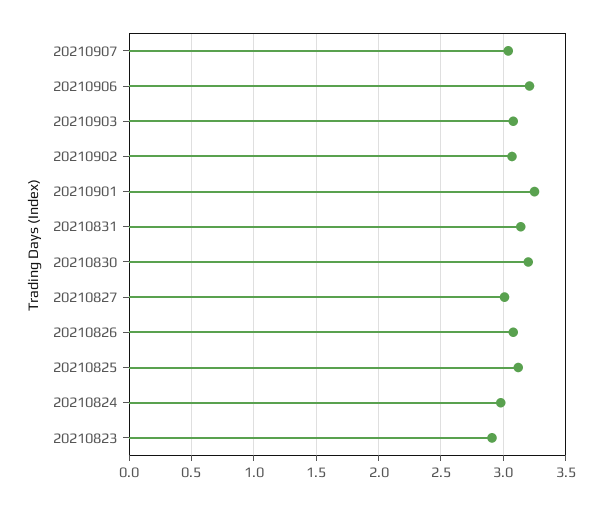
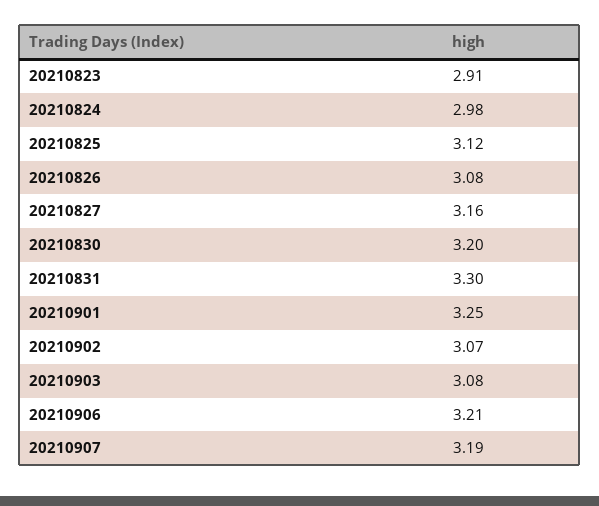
  {
-   "20210907": 3.05,
+   "20210907": 3.19,
    "20210906": 3.21,
    "20210903": 3.08,
    "20210902": 3.07,
    "20210901": 3.25,
-   "20210831": 3.15,
+   "20210831": 3.3,
    "20210830": 3.2,
-   "20210827": 3,
+   "20210827": 3.16,
    "20210826": 3.08,
    "20210825": 3.12,
    "20210824": 2.98,
    "20210823": 2.91
  }

